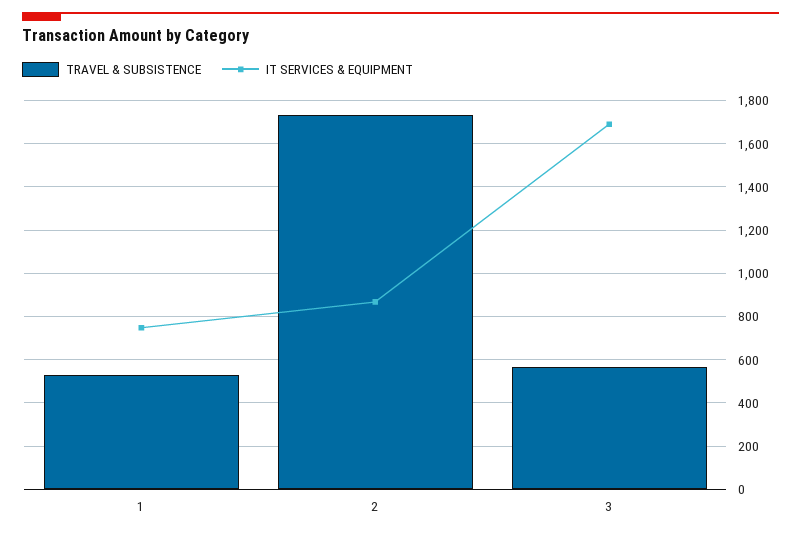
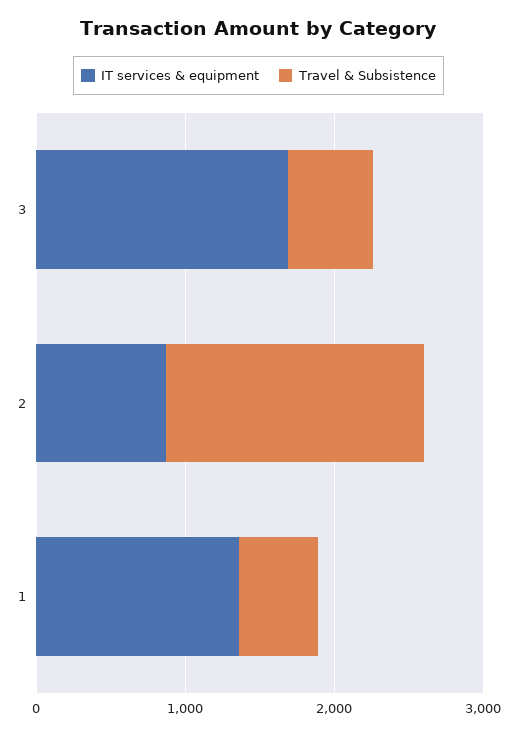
  {
    "TRAVEL & SUBSISTENCE": {
      "1": 550,
      "2": 1750,
      "3": 550
    },
    "IT SERVICES & EQUIPMENT": {
-     "1": 750,
+     "1": 1400,
      "2": 850,
      "3": 1700
    }
  }

